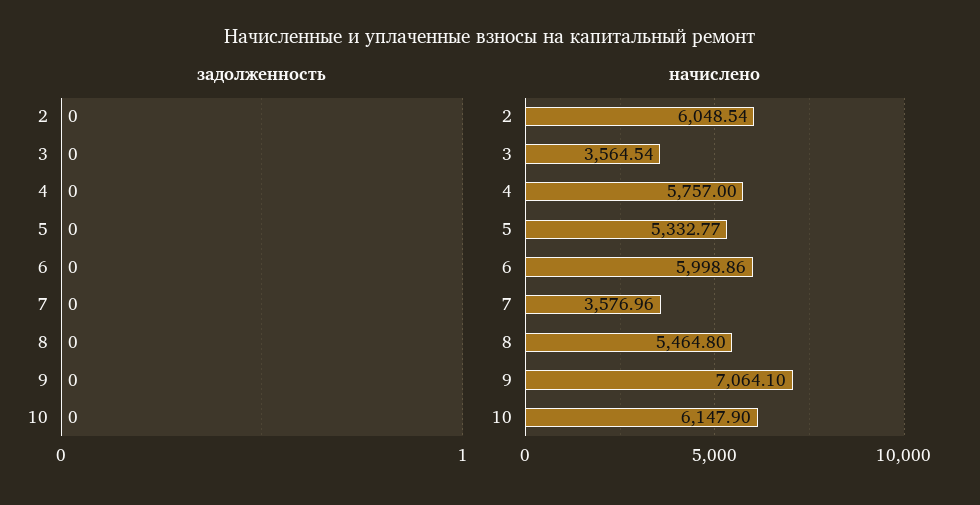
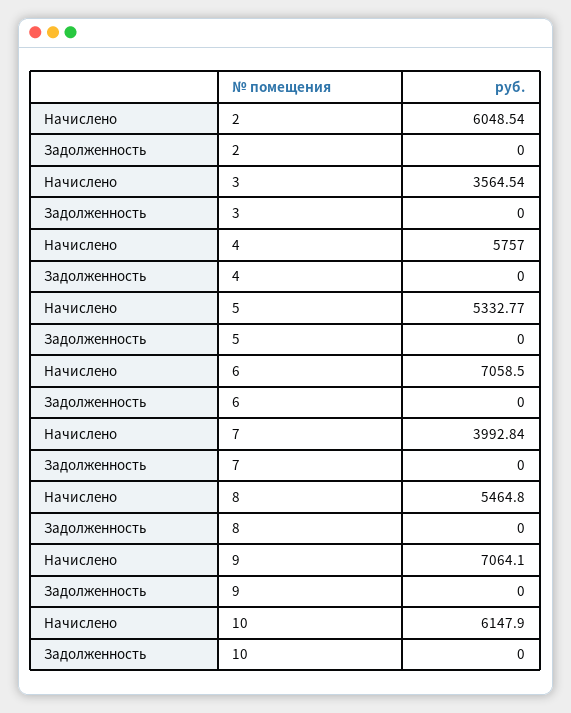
  {
    "задолженность": {
      "2": 0,
      "3": 0,
      "4": 0,
      "5": 0,
      "6": 0,
      "7": 0,
      "8": 0,
      "9": 0,
      "10": 0
    },
    "начислено": {
      "2": 6048.54,
      "3": 3564.54,
      "4": 5757,
      "5": 5332.77,
-     "6": 5998.86,
+     "6": 7058.5,
-     "7": 3576.96,
+     "7": 3992.84,
      "8": 5464.8,
      "9": 7064.1,
      "10": 6147.9
    }
  }

